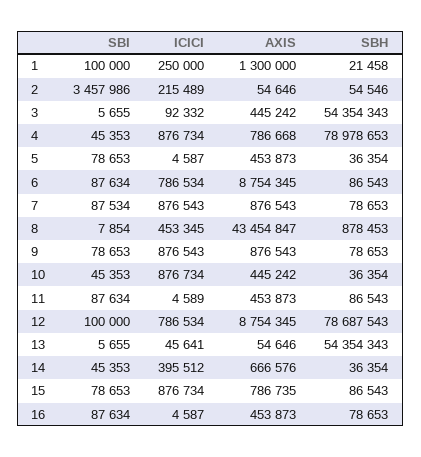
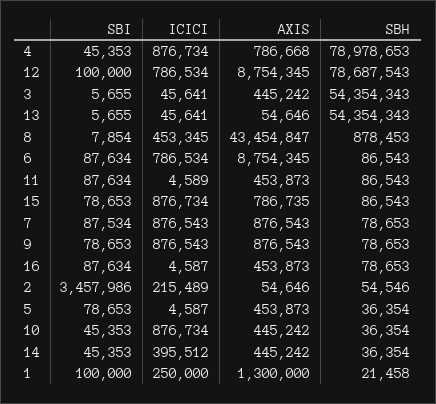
  {
    "SBI": {
      "1": 100000,
      "2": 3457986,
      "3": 5655,
      "4": 45353,
      "5": 78653,
      "6": 87634,
      "7": 87534,
      "8": 7854,
      "9": 78653,
      "10": 45353,
      "11": 87634,
      "12": 100000,
      "13": 5655,
      "14": 45353,
      "15": 78653,
      "16": 87634
    },
    "ICICI": {
      "1": 250000,
      "2": 215489,
-     "3": 92332,
+     "3": 45641,
      "4": 876734,
      "5": 4587,
      "6": 786534,
      "7": 876543,
      "8": 453345,
      "9": 876543,
      "10": 876734,
      "11": 4589,
      "12": 786534,
      "13": 45641,
      "14": 395512,
      "15": 876734,
      "16": 4587
    },
    "AXIS": {
      "1": 1300000,
      "2": 54646,
      "3": 445242,
      "4": 786668,
      "5": 453873,
      "6": 8754345,
      "7": 876543,
      "8": 43454847,
      "9": 876543,
      "10": 445242,
      "11": 453873,
      "12": 8754345,
      "13": 54646,
-     "14": 666576,
+     "14": 445242,
      "15": 786735,
      "16": 453873
    },
    "SBH": {
      "1": 21458,
      "2": 54546,
      "3": 54354343,
      "4": 78978653,
      "5": 36354,
      "6": 86543,
      "7": 78653,
      "8": 878453,
      "9": 78653,
      "10": 36354,
      "11": 86543,
      "12": 78687543,
      "13": 54354343,
      "14": 36354,
      "15": 86543,
      "16": 78653
    }
  }

